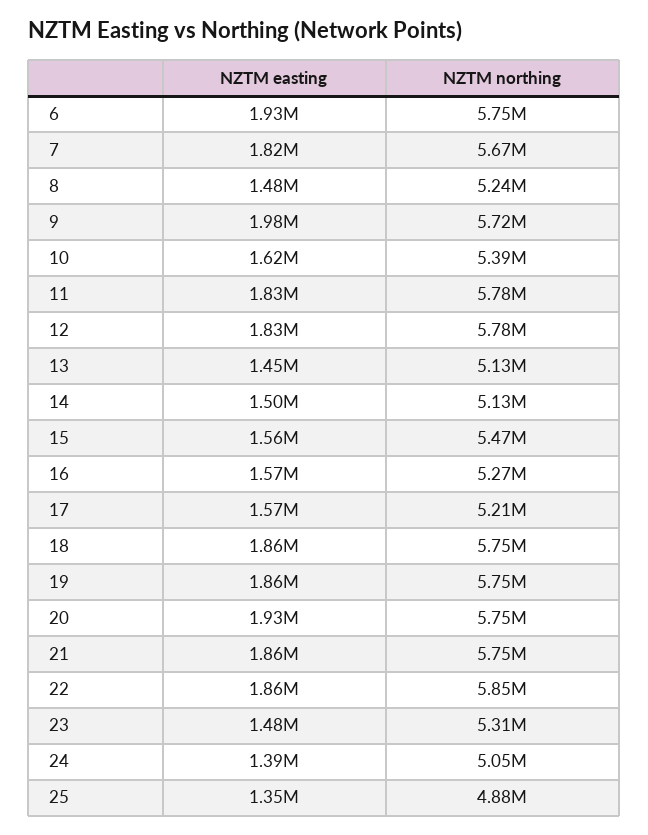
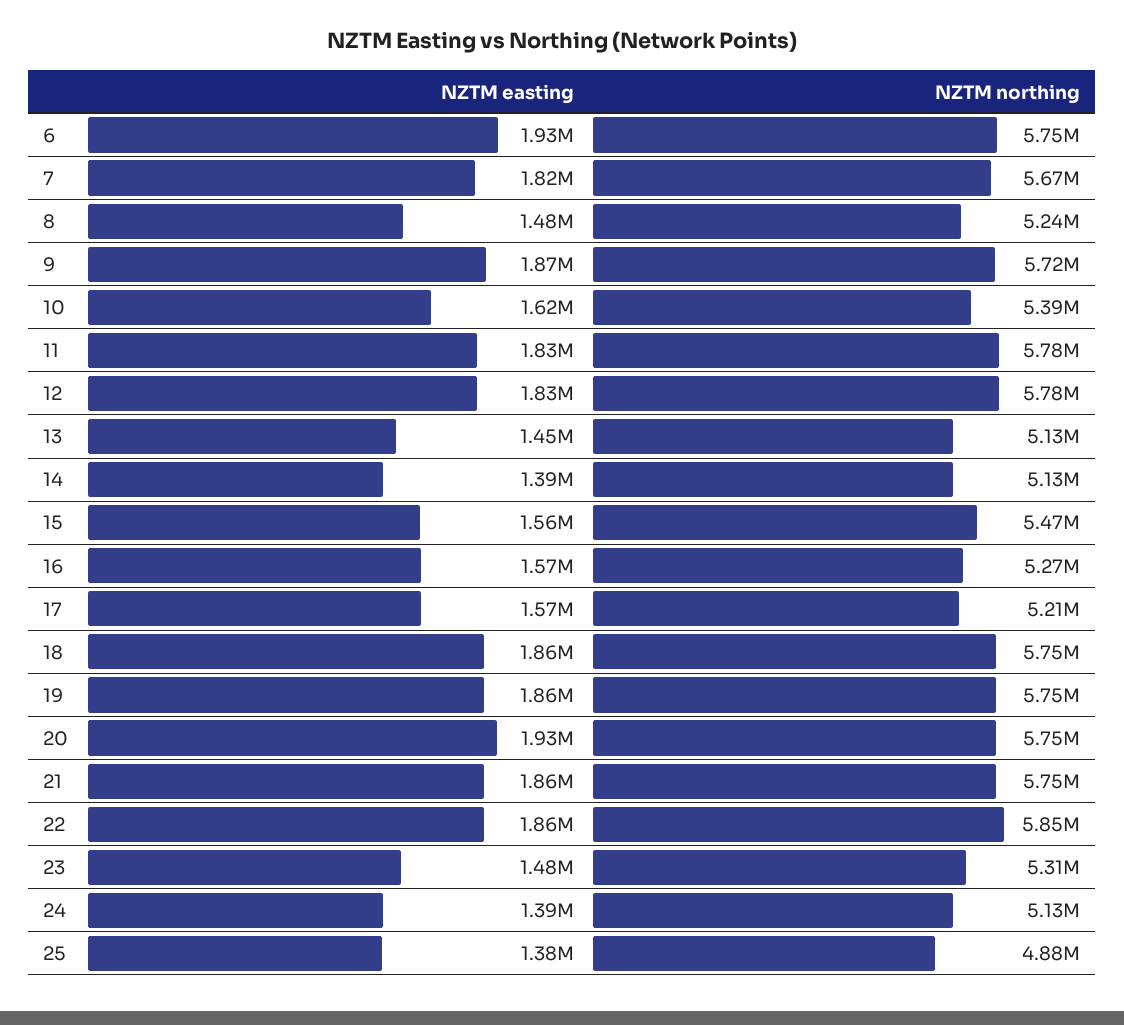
  {
    "NZTM easting": {
      "6": 1930000,
      "7": 1820000,
      "8": 1480000,
-     "9": 1980000,
+     "9": 1870000,
      "10": 1620000,
      "11": 1830000,
      "12": 1830000,
      "13": 1450000,
-     "14": 1500000,
+     "14": 1390000,
      "15": 1560000,
      "16": 1570000,
      "17": 1570000,
      "18": 1860000,
      "19": 1860000,
      "20": 1930000,
      "21": 1860000,
      "22": 1860000,
      "23": 1480000,
      "24": 1390000,
-     "25": 1350000
+     "25": 1380000
    },
    "NZTM northing": {
      "6": 5750000,
      "7": 5670000,
      "8": 5240000,
      "9": 5720000,
      "10": 5390000,
      "11": 5780000,
      "12": 5780000,
      "13": 5130000,
      "14": 5130000,
      "15": 5470000,
      "16": 5270000,
      "17": 5210000,
      "18": 5750000,
      "19": 5750000,
      "20": 5750000,
      "21": 5750000,
      "22": 5850000,
      "23": 5310000,
-     "24": 5050000,
+     "24": 5130000,
      "25": 4880000
    }
  }

